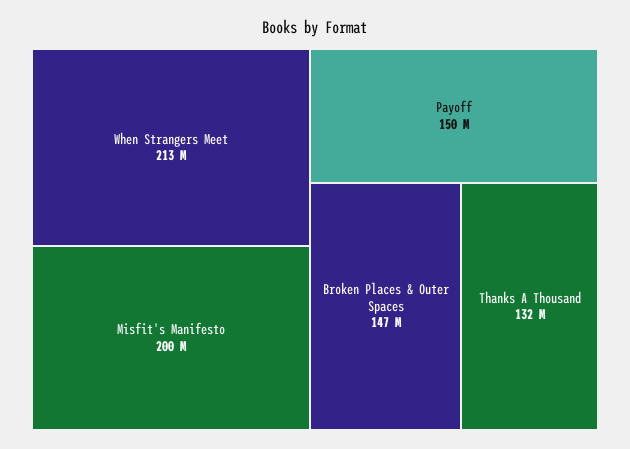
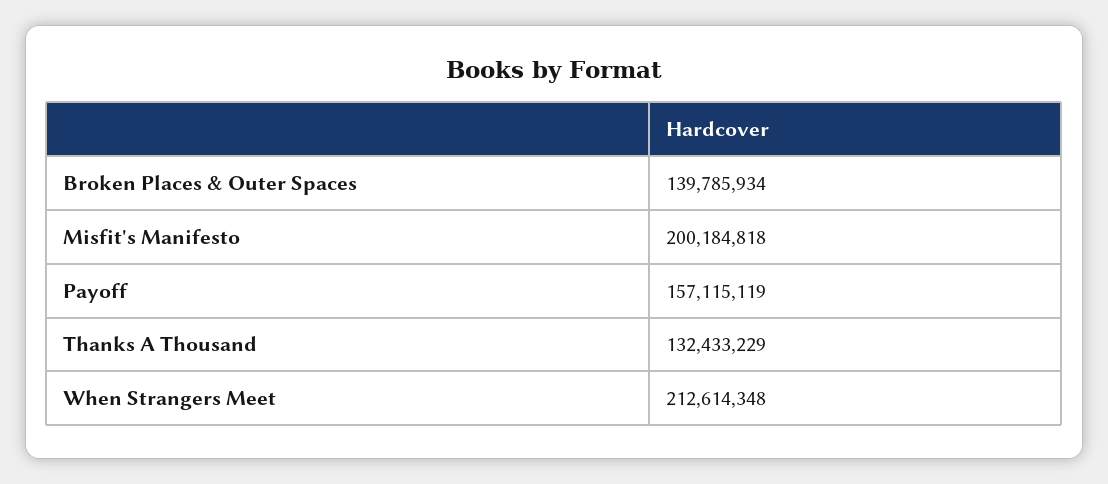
  {
    "When Strangers Meet": 212614348,
    "Misfit's Manifesto": 200184818,
-   "Payoff": 150000000,
+   "Payoff": 157115119,
-   "Broken Places & Outer Spaces": 147000000,
+   "Broken Places & Outer Spaces": 139785934,
    "Thanks A Thousand": 132433229
  }

